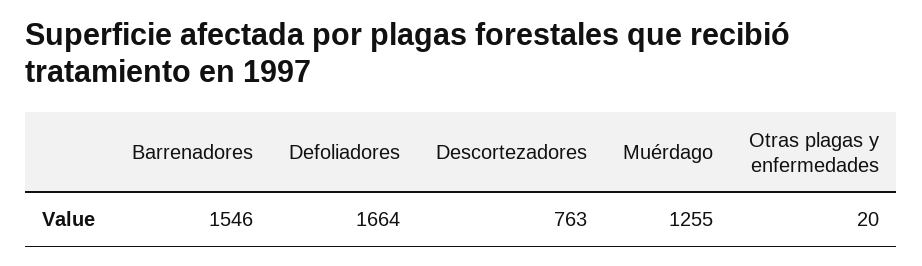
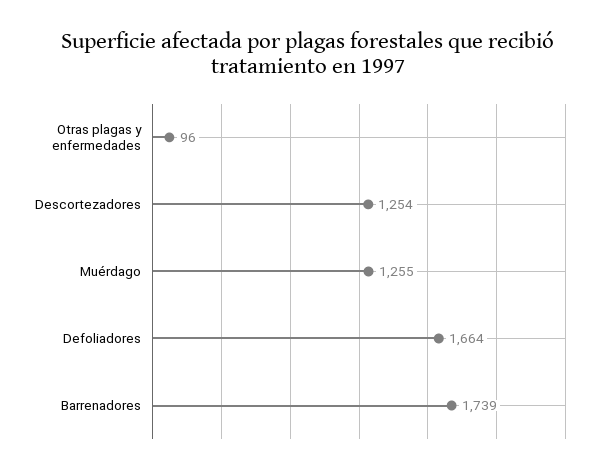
  {
-   "Barrenadores": 1546,
+   "Barrenadores": 1739,
    "Defoliadores": 1664,
-   "Descortezadores": 763,
+   "Descortezadores": 1254,
    "Muérdago": 1255,
-   "Otras plagas y enfermedades": 20
+   "Otras plagas y enfermedades": 96
  }

